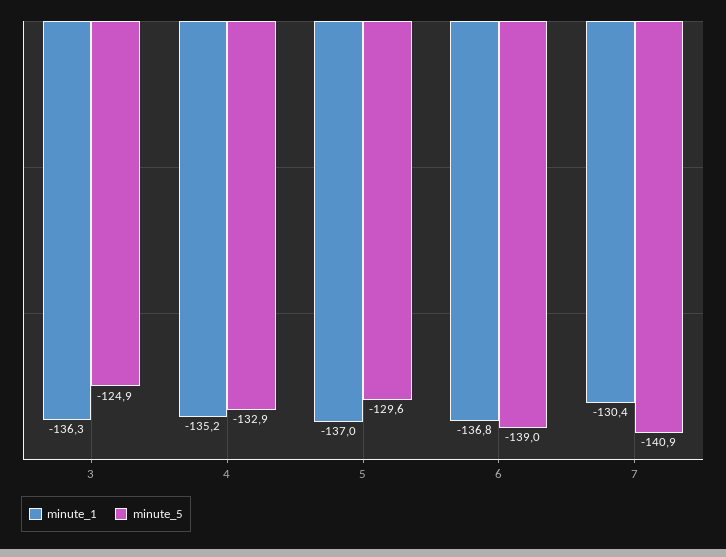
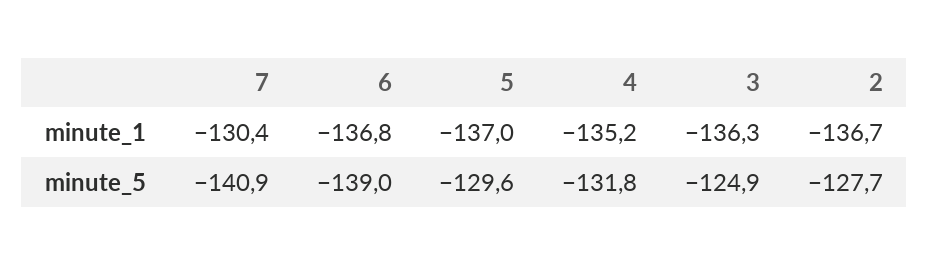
  {
    "minute_1": {
      "3": -136.3,
      "4": -135.2,
      "5": -137,
      "6": -136.8,
-     "7": -130.4
+     "7": -130.4,
+     "2": -136.7
    },
    "minute_5": {
      "3": -124.9,
-     "4": -132.9,
+     "4": -131.8,
      "5": -129.6,
      "6": -139,
-     "7": -140.9
+     "7": -140.9,
+     "2": -127.7
    }
  }

